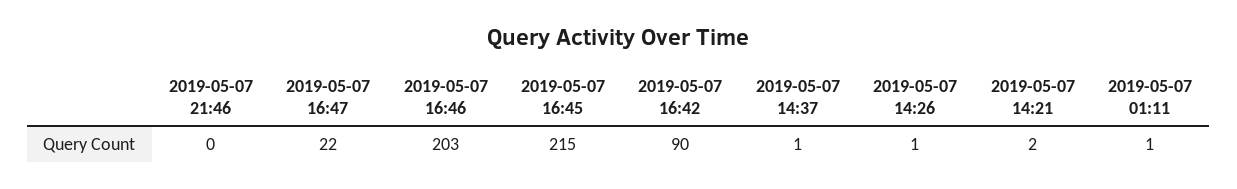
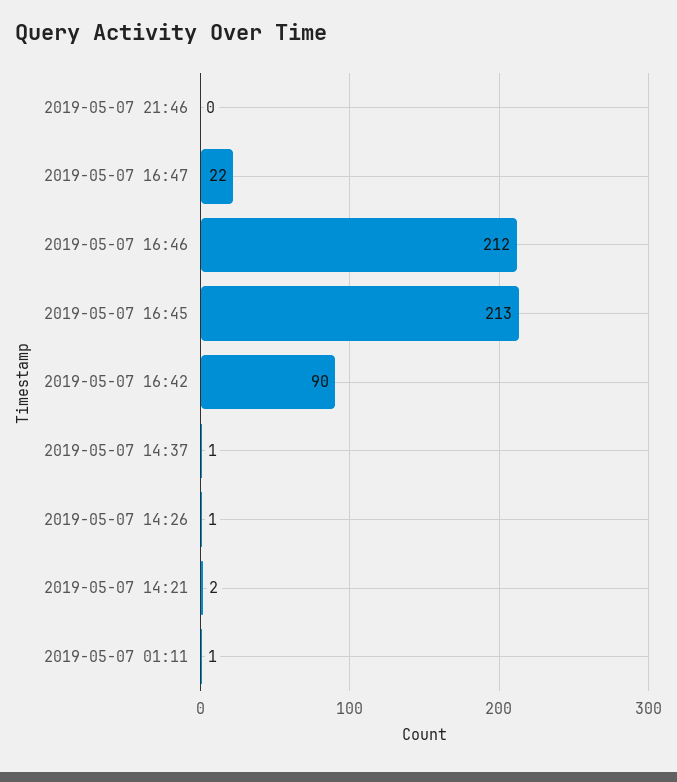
  {
    "2019-05-07 21:46": 0,
    "2019-05-07 16:47": 22,
-   "2019-05-07 16:46": 203,
+   "2019-05-07 16:46": 212,
-   "2019-05-07 16:45": 215,
+   "2019-05-07 16:45": 213,
    "2019-05-07 16:42": 90,
    "2019-05-07 14:37": 1,
    "2019-05-07 14:26": 1,
    "2019-05-07 14:21": 2,
    "2019-05-07 01:11": 1
  }

